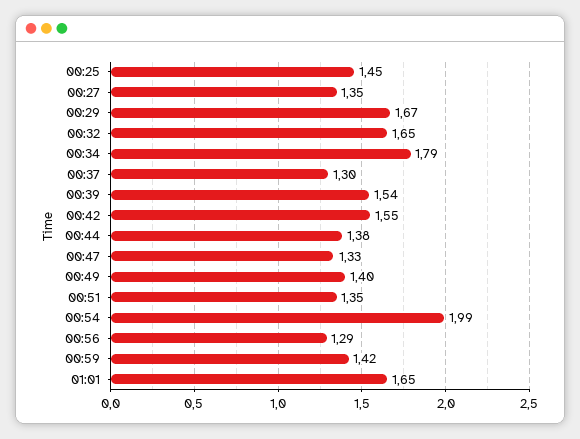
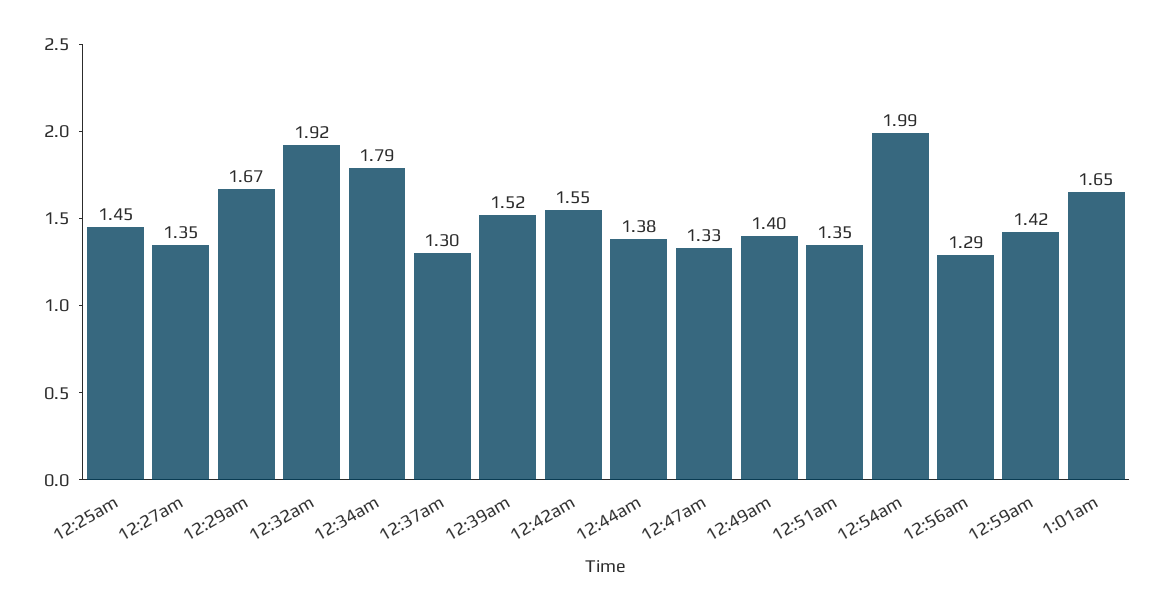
  {
    "00:25": 1.45,
    "00:27": 1.35,
    "00:29": 1.67,
-   "00:32": 1.65,
+   "00:32": 1.92,
    "00:34": 1.79,
    "00:37": 1.3,
-   "00:39": 1.54,
+   "00:39": 1.52,
    "00:42": 1.55,
    "00:44": 1.38,
    "00:47": 1.33,
    "00:49": 1.4,
    "00:51": 1.35,
    "00:54": 1.99,
    "00:56": 1.29,
    "00:59": 1.42,
    "01:01": 1.65
  }

